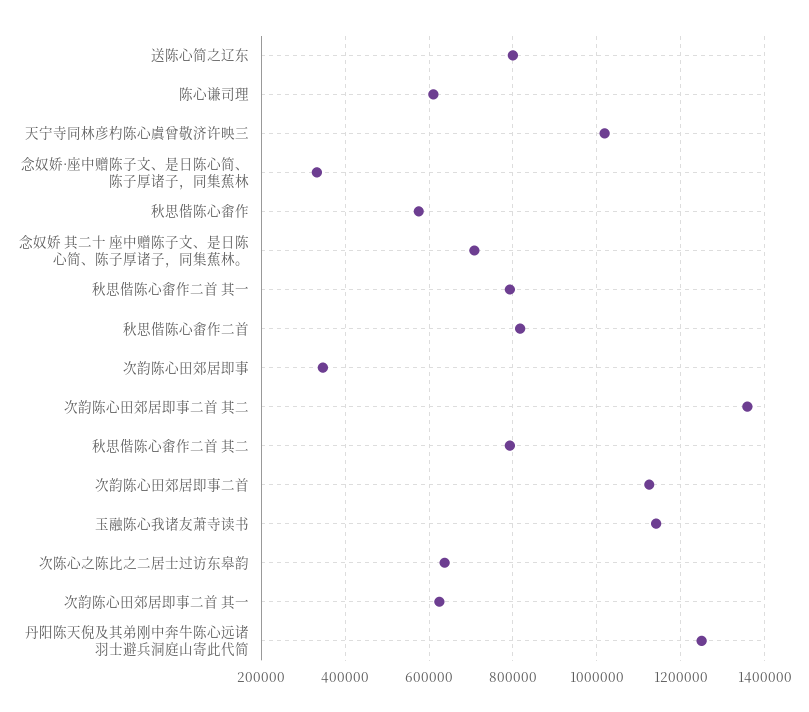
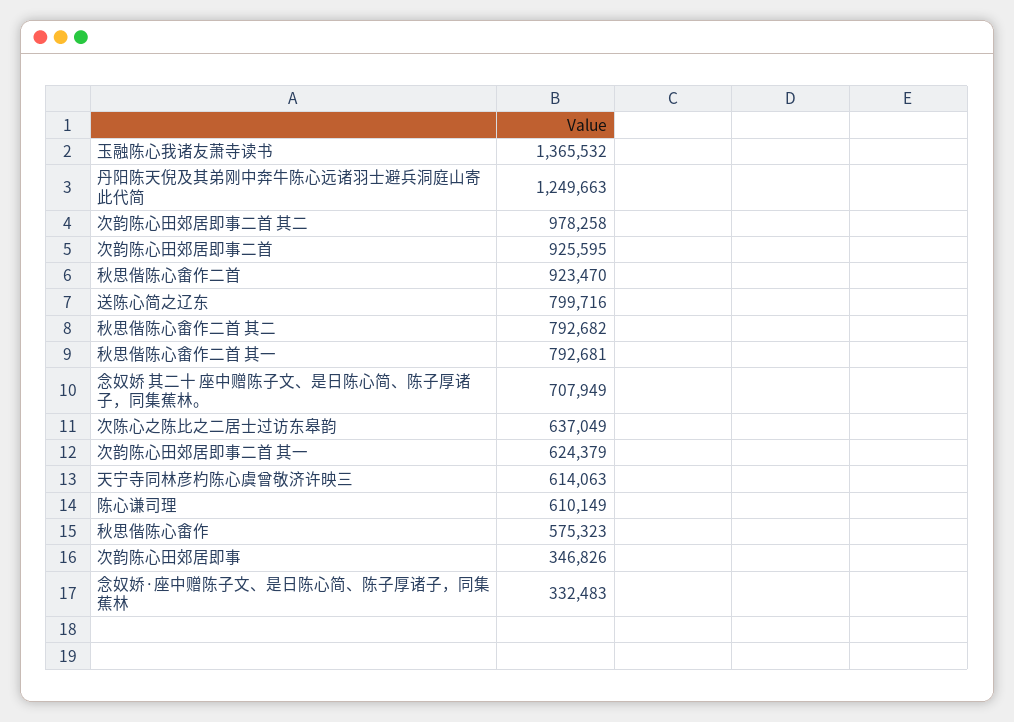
  {
    "送陈心简之辽东": 799716,
    "陈心谦司理": 610149,
-   "天宁寺同林彦杓陈心虞曾敬济许映三": 1020000,
+   "天宁寺同林彦杓陈心虞曾敬济许映三": 614063,
    "念奴娇·座中赠陈子文、是日陈心简、陈子厚诸子，同集蕉林": 332483,
    "秋思偕陈心畬作": 575323,
    "念奴娇 其二十 座中赠陈子文、是日陈心简、陈子厚诸子，同集蕉林。": 707949,
    "秋思偕陈心畬作二首 其一": 792681,
-   "秋思偕陈心畬作二首": 820000,
+   "秋思偕陈心畬作二首": 923470,
    "次韵陈心田郊居即事": 346826,
-   "次韵陈心田郊居即事二首 其二": 1360000,
+   "次韵陈心田郊居即事二首 其二": 978258,
    "秋思偕陈心畬作二首 其二": 792682,
-   "次韵陈心田郊居即事二首": 1120000,
+   "次韵陈心田郊居即事二首": 925595,
-   "玉融陈心我诸友萧寺读书": 1140000,
+   "玉融陈心我诸友萧寺读书": 1365532,
    "次陈心之陈比之二居士过访东皋韵": 637049,
    "次韵陈心田郊居即事二首 其一": 624379,
    "丹阳陈天倪及其弟刚中奔牛陈心远诸羽士避兵洞庭山寄此代简": 1249663
  }

